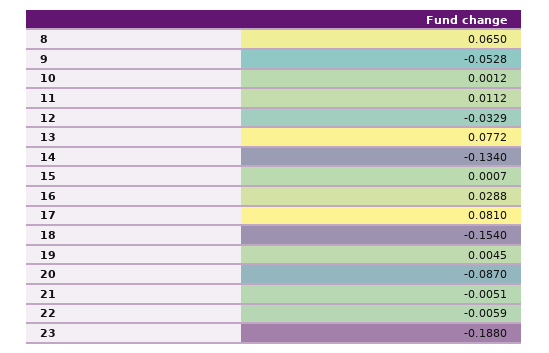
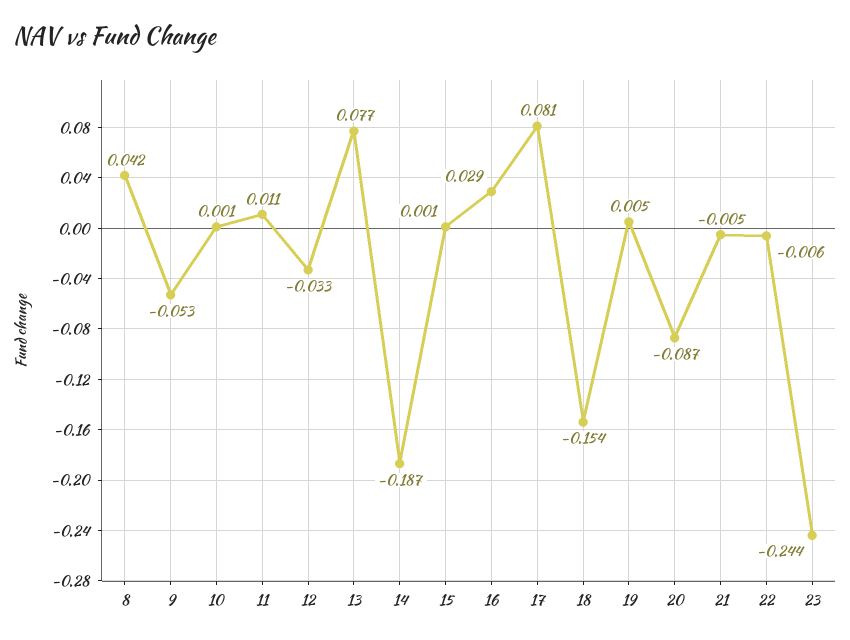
  {
-   "8": 0.065,
+   "8": 0.042,
    "9": -0.0528,
    "10": 0.0012,
    "11": 0.0112,
    "12": -0.0329,
    "13": 0.0772,
-   "14": -0.134,
+   "14": -0.187,
    "15": 0.0007,
    "16": 0.0288,
    "17": 0.081,
    "18": -0.154,
    "19": 0.0045,
    "20": -0.087,
    "21": -0.0051,
    "22": -0.0059,
-   "23": -0.188
+   "23": -0.244
  }

